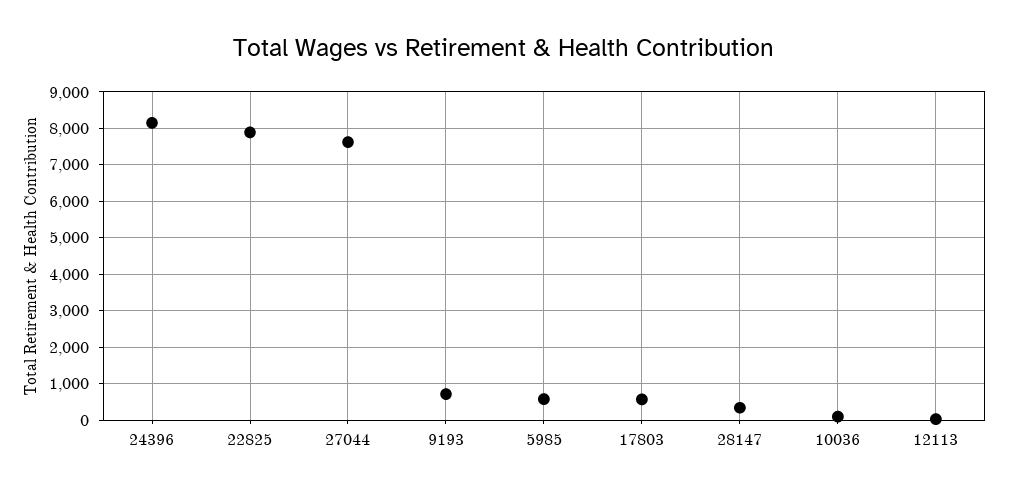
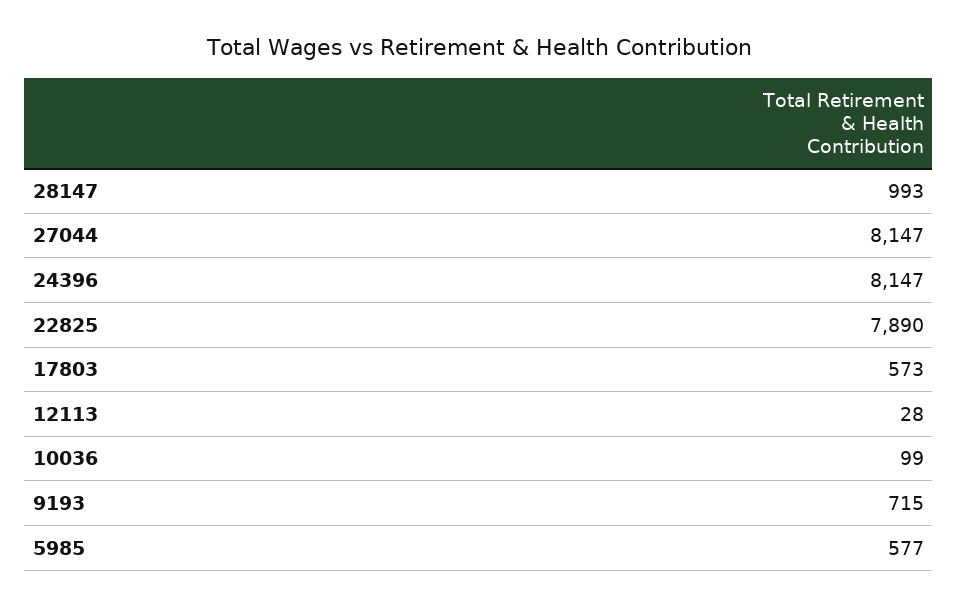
  {
    "24396": 8147,
    "22825": 7890,
-   "27044": 7600,
+   "27044": 8147,
    "9193": 715,
    "5985": 577,
    "17803": 573,
-   "28147": 400,
+   "28147": 993,
    "10036": 99,
    "12113": 28
  }

